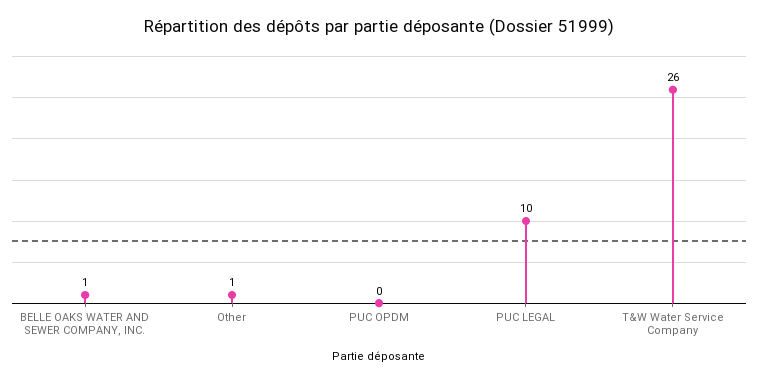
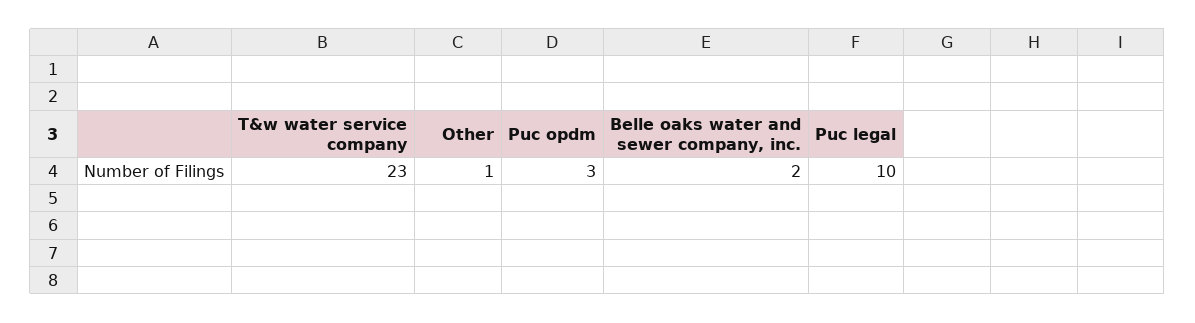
  {
-   "BELLE OAKS WATER AND SEWER COMPANY, INC.": 1,
+   "BELLE OAKS WATER AND SEWER COMPANY, INC.": 2,
    "Other": 1,
-   "PUC OPDM": 0,
+   "PUC OPDM": 3,
    "PUC LEGAL": 10,
-   "T&W Water Service Company": 26
+   "T&W Water Service Company": 23
  }

